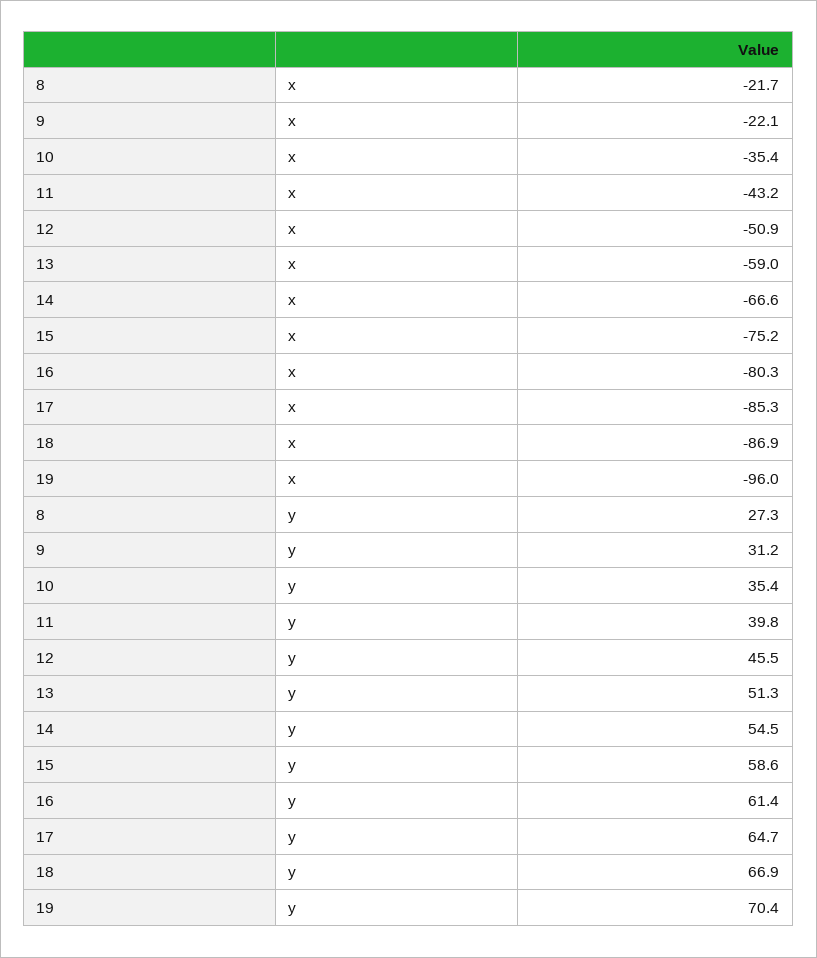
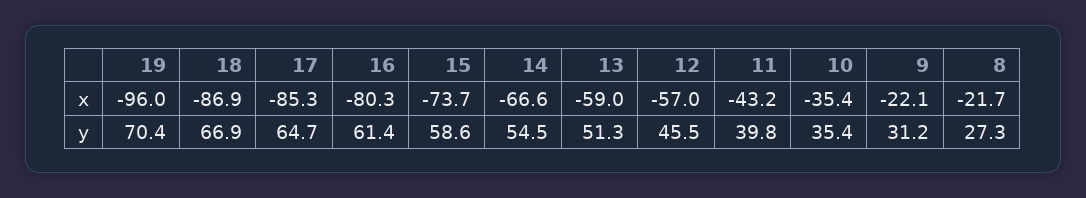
  {
    "8": {
      "x": -21.7,
      "y": 27.3
    },
    "9": {
      "x": -22.1,
      "y": 31.2
    },
    "10": {
      "x": -35.4,
      "y": 35.4
    },
    "11": {
      "x": -43.2,
      "y": 39.8
    },
    "12": {
-     "x": -50.9,
+     "x": -57,
      "y": 45.5
    },
    "13": {
      "x": -59,
      "y": 51.3
    },
    "14": {
      "x": -66.6,
      "y": 54.5
    },
    "15": {
-     "x": -75.2,
+     "x": -73.7,
      "y": 58.6
    },
    "16": {
      "x": -80.3,
      "y": 61.4
    },
    "17": {
      "x": -85.3,
      "y": 64.7
    },
    "18": {
      "x": -86.9,
      "y": 66.9
    },
    "19": {
      "x": -96,
      "y": 70.4
    }
  }

